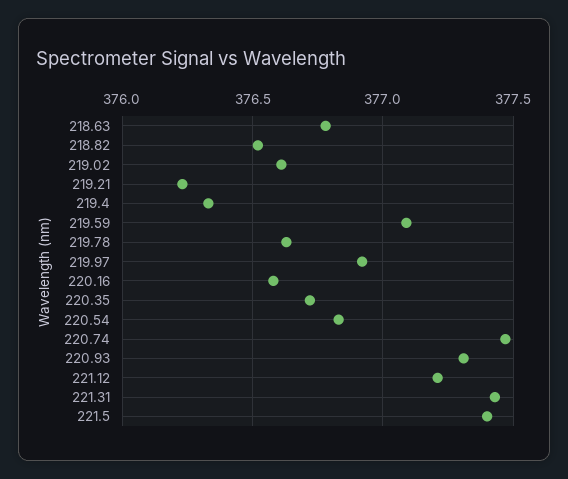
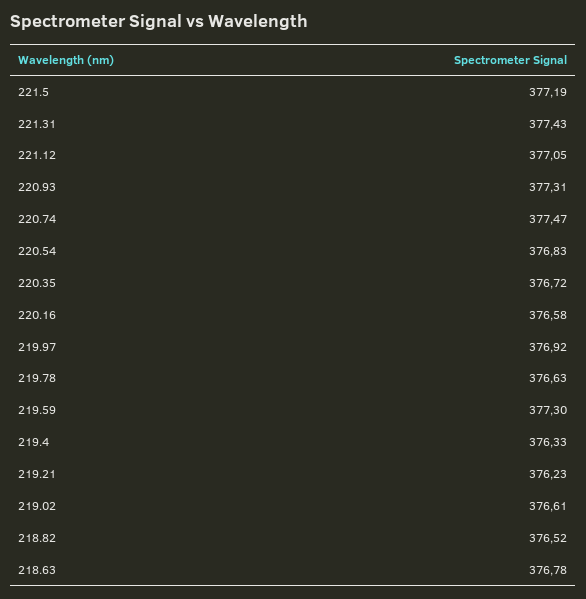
  {
    "218.63": 376.78,
    "218.82": 376.52,
    "219.02": 376.61,
    "219.21": 376.23,
    "219.4": 376.33,
-   "219.59": 377.1,
+   "219.59": 377.3,
    "219.78": 376.63,
    "219.97": 376.92,
    "220.16": 376.58,
    "220.35": 376.72,
    "220.54": 376.83,
    "220.74": 377.47,
    "220.93": 377.31,
-   "221.12": 377.2,
+   "221.12": 377.05,
    "221.31": 377.43,
-   "221.5": 377.4
+   "221.5": 377.19
  }

